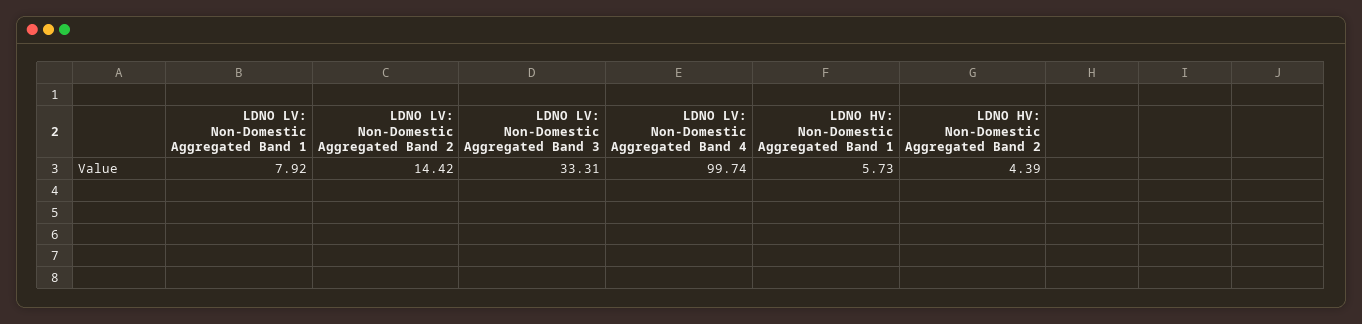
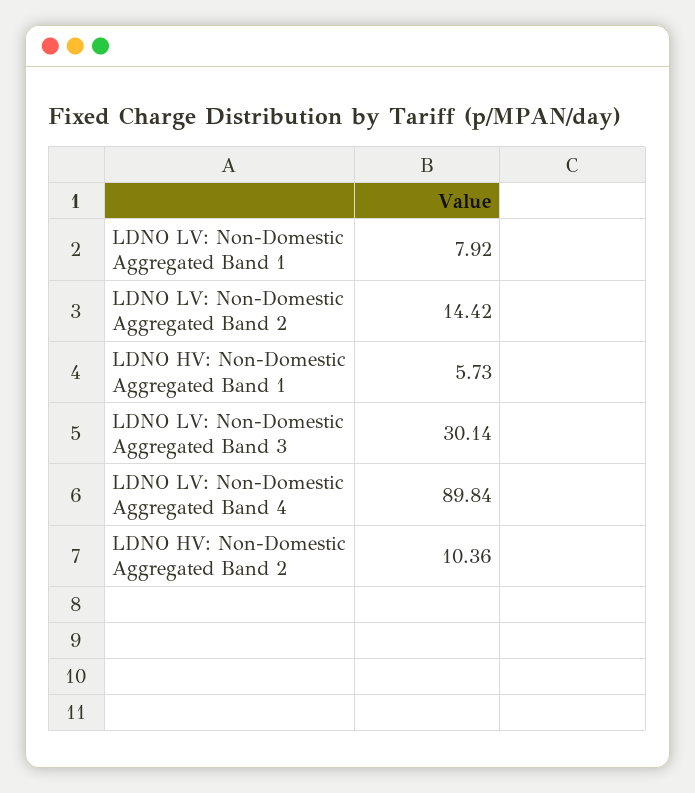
  {
    "LDNO LV: Non-Domestic Aggregated Band 1": 7.92,
    "LDNO LV: Non-Domestic Aggregated Band 2": 14.42,
-   "LDNO LV: Non-Domestic Aggregated Band 3": 33.31,
+   "LDNO LV: Non-Domestic Aggregated Band 3": 30.14,
-   "LDNO LV: Non-Domestic Aggregated Band 4": 99.74,
+   "LDNO LV: Non-Domestic Aggregated Band 4": 89.84,
    "LDNO HV: Non-Domestic Aggregated Band 1": 5.73,
-   "LDNO HV: Non-Domestic Aggregated Band 2": 4.39
+   "LDNO HV: Non-Domestic Aggregated Band 2": 10.36
  }

